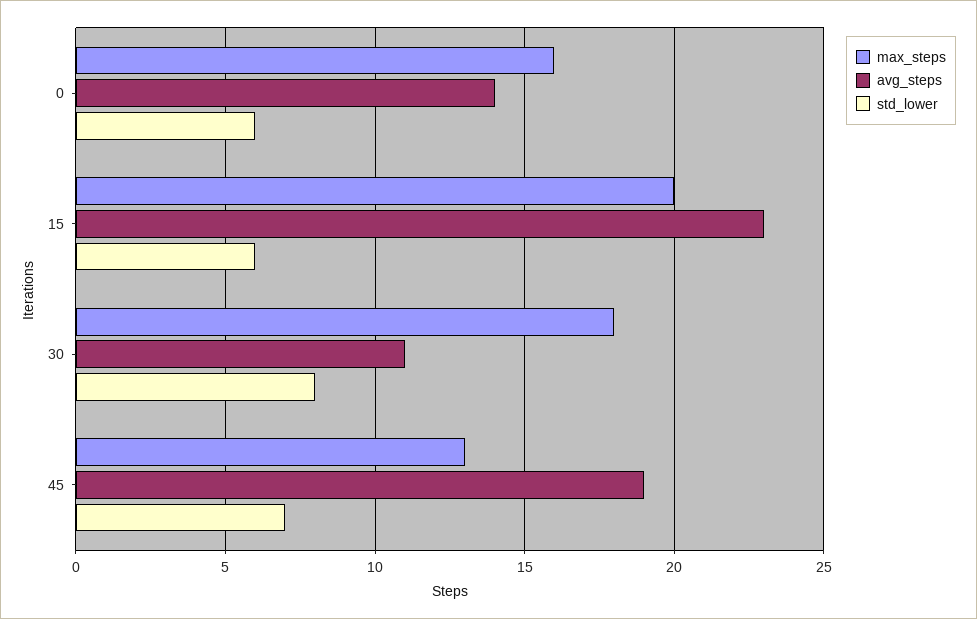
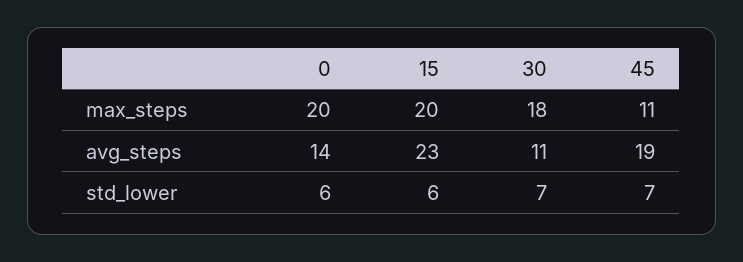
  {
    "max_steps": {
-     "0": 16,
+     "0": 20,
      "15": 20,
      "30": 18,
-     "45": 13
+     "45": 11
    },
    "avg_steps": {
      "0": 14,
      "15": 23,
      "30": 11,
      "45": 19
    },
    "std_lower": {
      "0": 6,
      "15": 6,
-     "30": 8,
+     "30": 7,
      "45": 7
    }
  }

